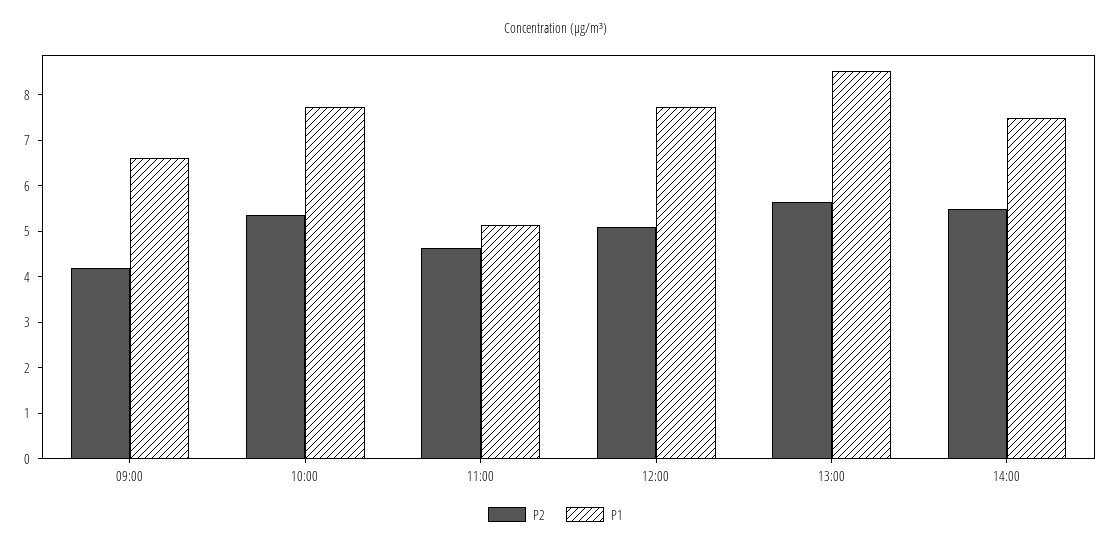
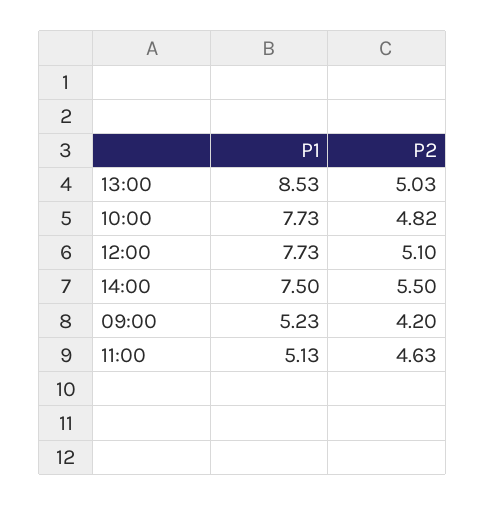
  {
    "P2": {
      "09:00": 4.2,
-     "10:00": 5.4,
+     "10:00": 4.82,
      "11:00": 4.63,
      "12:00": 5.1,
-     "13:00": 5.6,
+     "13:00": 5.03,
      "14:00": 5.5
    },
    "P1": {
-     "09:00": 6.6,
+     "09:00": 5.23,
      "10:00": 7.73,
      "11:00": 5.13,
      "12:00": 7.73,
      "13:00": 8.53,
      "14:00": 7.5
    }
  }

